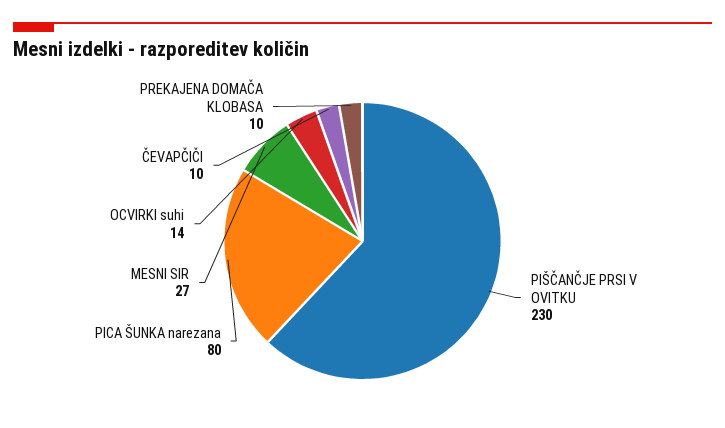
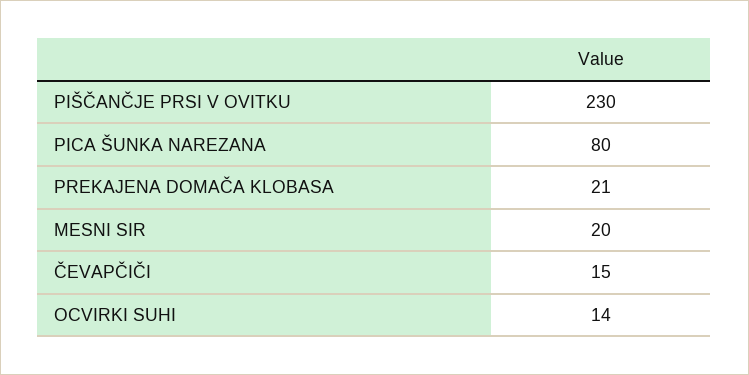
  {
    "PIŠČANČJE PRSI V OVITKU": 230,
    "PICA ŠUNKA narezana": 80,
-   "MESNI SIR": 27,
+   "MESNI SIR": 20,
    "OCVIRKI suhi": 14,
-   "ČEVAPČIČI": 10,
+   "ČEVAPČIČI": 15,
-   "PREKAJENA DOMAČA KLOBASA": 10
+   "PREKAJENA DOMAČA KLOBASA": 21
  }

